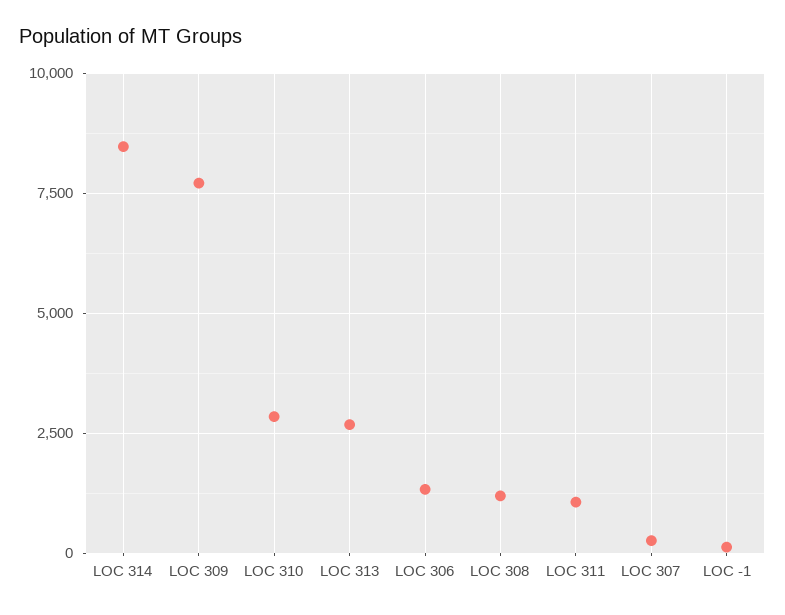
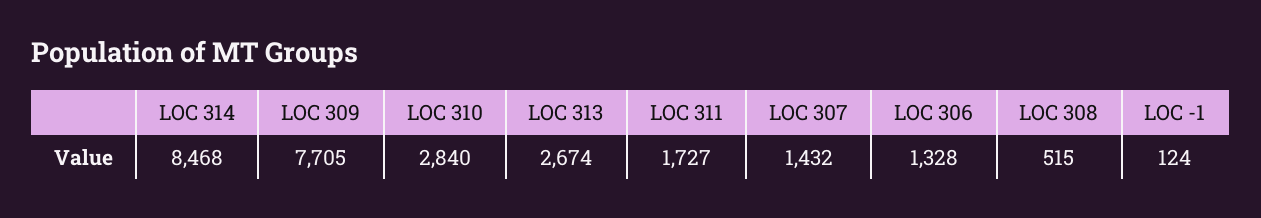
  {
    "LOC 314": 8468,
    "LOC 309": 7705,
    "LOC 310": 2840,
    "LOC 313": 2674,
    "LOC 306": 1328,
-   "LOC 308": 1250,
+   "LOC 308": 515,
-   "LOC 311": 1000,
+   "LOC 311": 1727,
-   "LOC 307": 250,
+   "LOC 307": 1432,
    "LOC -1": 124
  }

